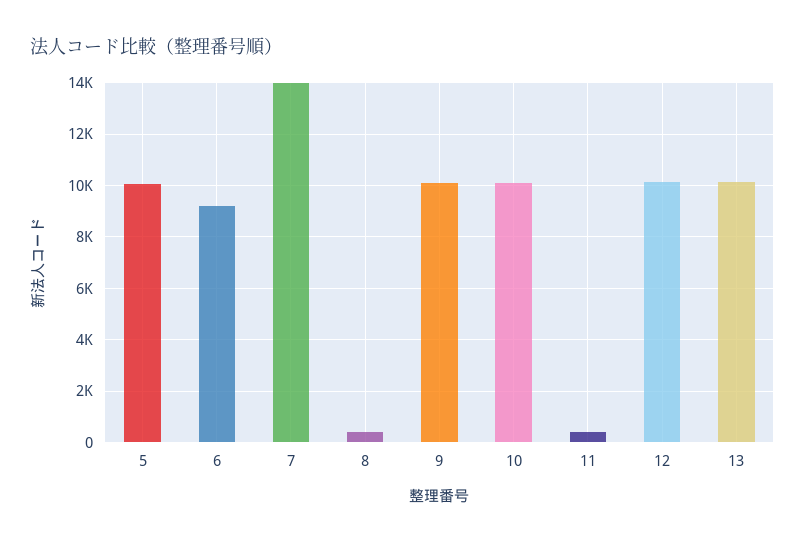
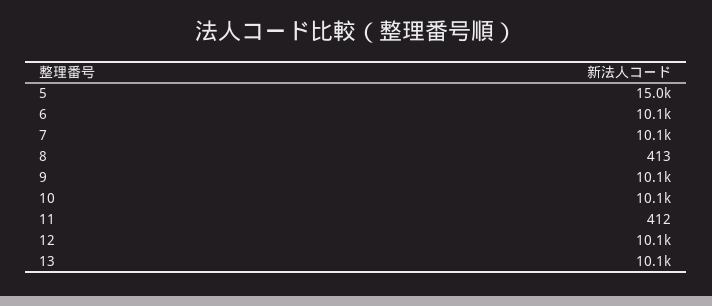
  {
-   "5": 10000,
+   "5": 15000,
-   "6": 9250,
+   "6": 10100,
-   "7": 14000,
+   "7": 10100,
    "8": 413,
    "9": 10100,
    "10": 10100,
    "11": 412,
    "12": 10100,
    "13": 10100
  }

